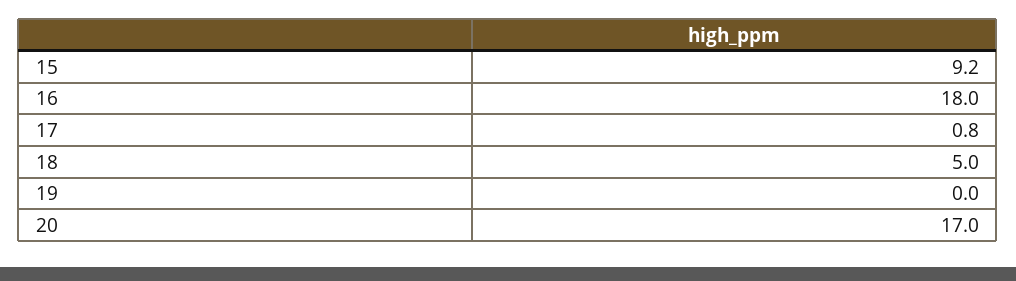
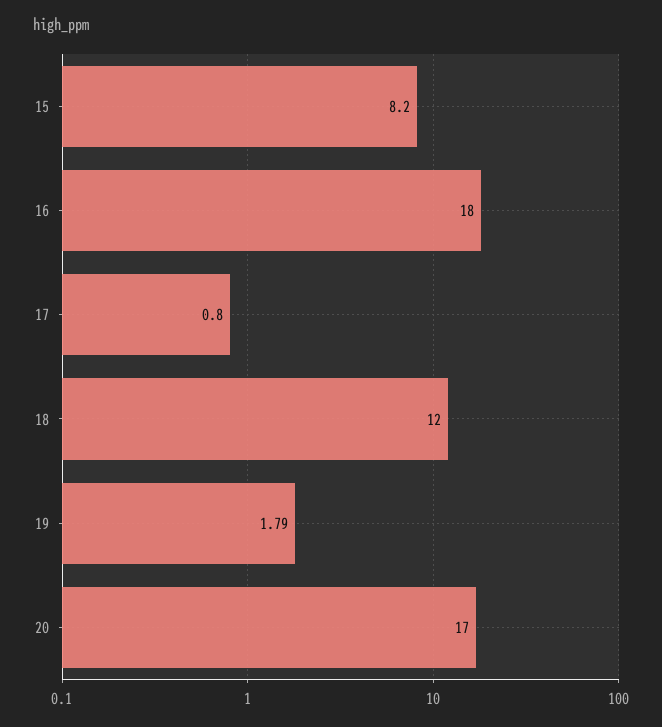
  {
-   "15": 9.2,
+   "15": 8.2,
    "16": 18,
    "17": 0.8,
-   "18": 5,
+   "18": 12,
-   "19": 0,
+   "19": 1.79,
    "20": 17
  }

